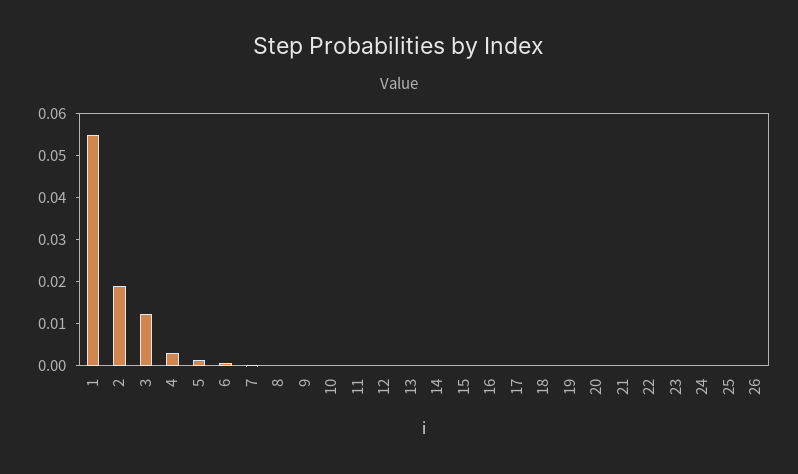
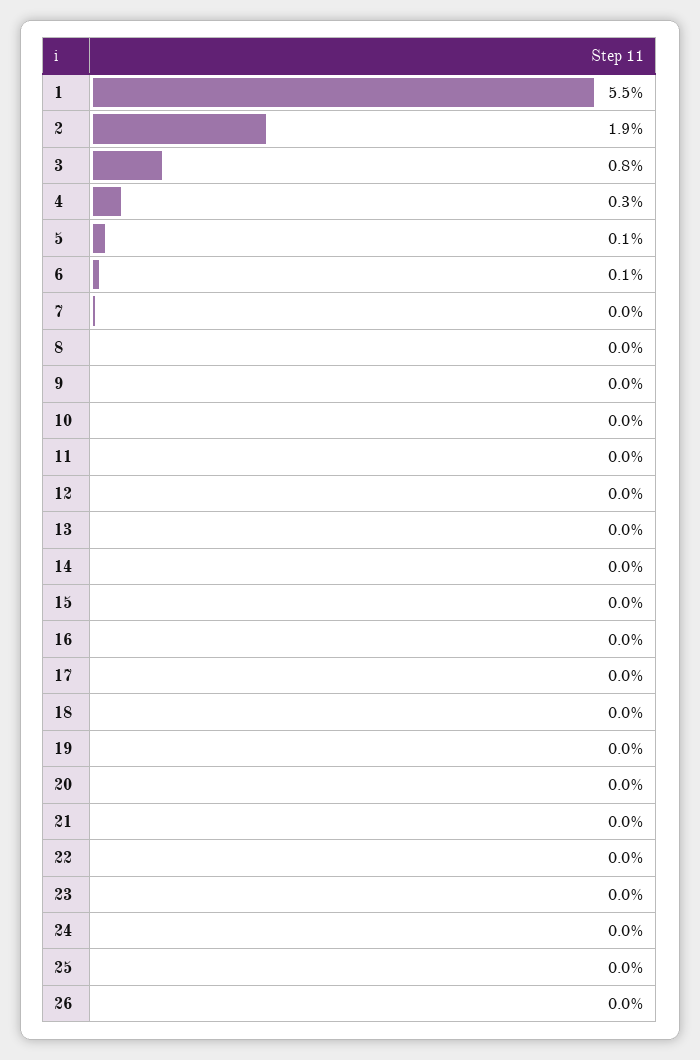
  {
    "1": 0.055,
    "2": 0.019,
-   "3": 0.012,
+   "3": 0.008,
    "4": 0.003,
    "5": 0.001,
    "6": 0.001,
    "7": 0,
    "8": 0,
    "9": 0,
    "10": 0,
    "11": 0,
    "12": 0,
    "13": 0,
    "14": 0,
    "15": 0,
    "16": 0,
    "17": 0,
    "18": 0,
    "19": 0,
    "20": 0,
    "21": 0,
    "22": 0,
    "23": 0,
    "24": 0,
    "25": 0,
    "26": 0
  }

